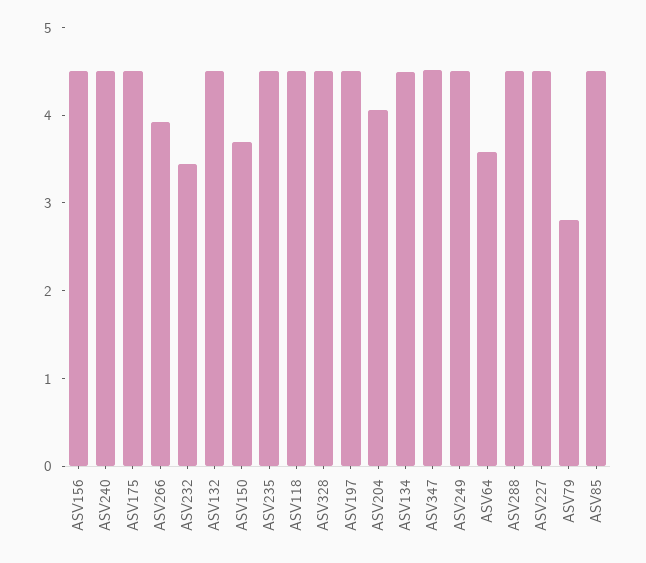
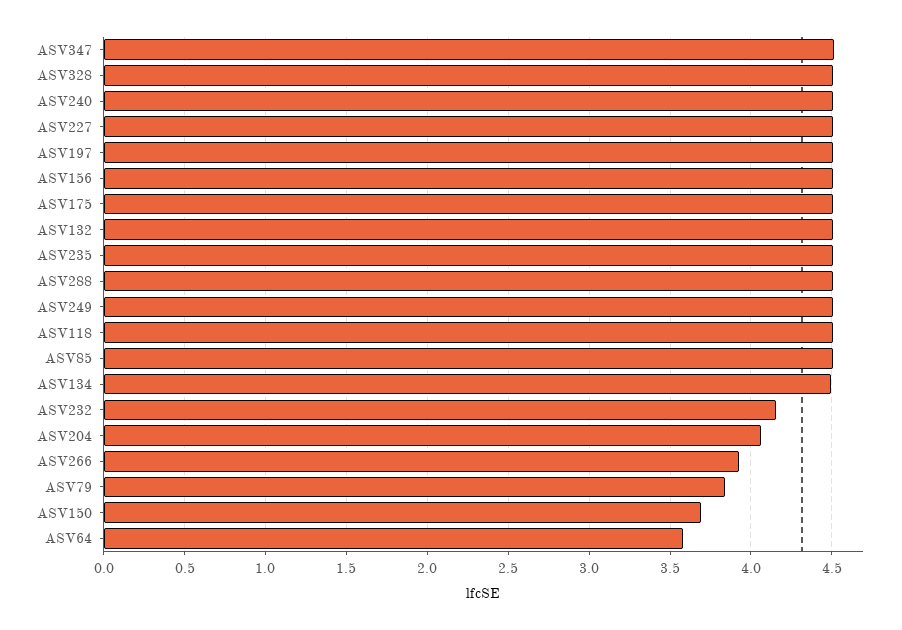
  {
    "ASV156": 4.5,
    "ASV240": 4.5,
    "ASV175": 4.5,
    "ASV266": 3.95,
-   "ASV232": 3.4,
+   "ASV232": 4.15,
    "ASV132": 4.5,
    "ASV150": 3.7,
    "ASV235": 4.5,
    "ASV118": 4.5,
    "ASV328": 4.5,
    "ASV197": 4.5,
    "ASV204": 4.05,
    "ASV134": 4.5,
    "ASV347": 4.5,
    "ASV249": 4.5,
    "ASV64": 3.6,
    "ASV288": 4.5,
    "ASV227": 4.5,
-   "ASV79": 2.8,
+   "ASV79": 3.85,
    "ASV85": 4.5
  }

